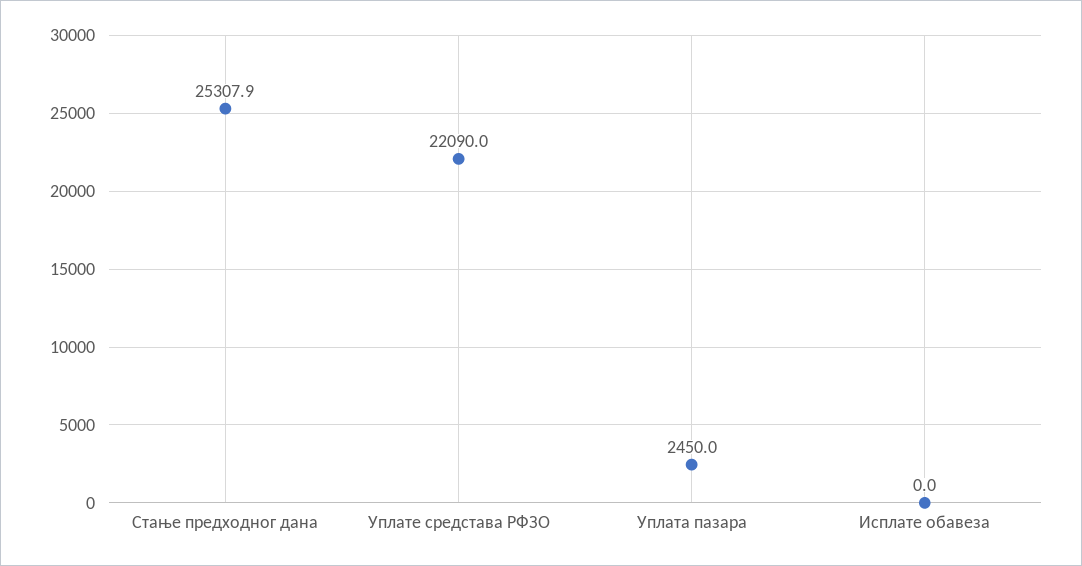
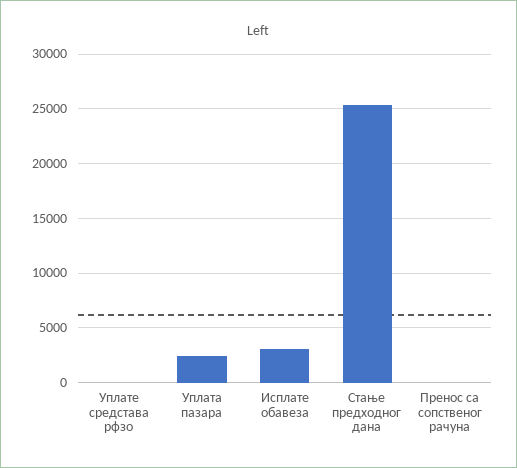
  {
    "Стање предходног дана": 25307.9,
-   "Уплате средстава РФЗО": 22090,
+   "Уплате средстава РФЗО": 0,
    "Уплата пазара": 2450,
-   "Исплате обавеза": 0
+   "Исплате обавеза": 3000,
+   "Пренос са сопственог рачуна": 0
  }

